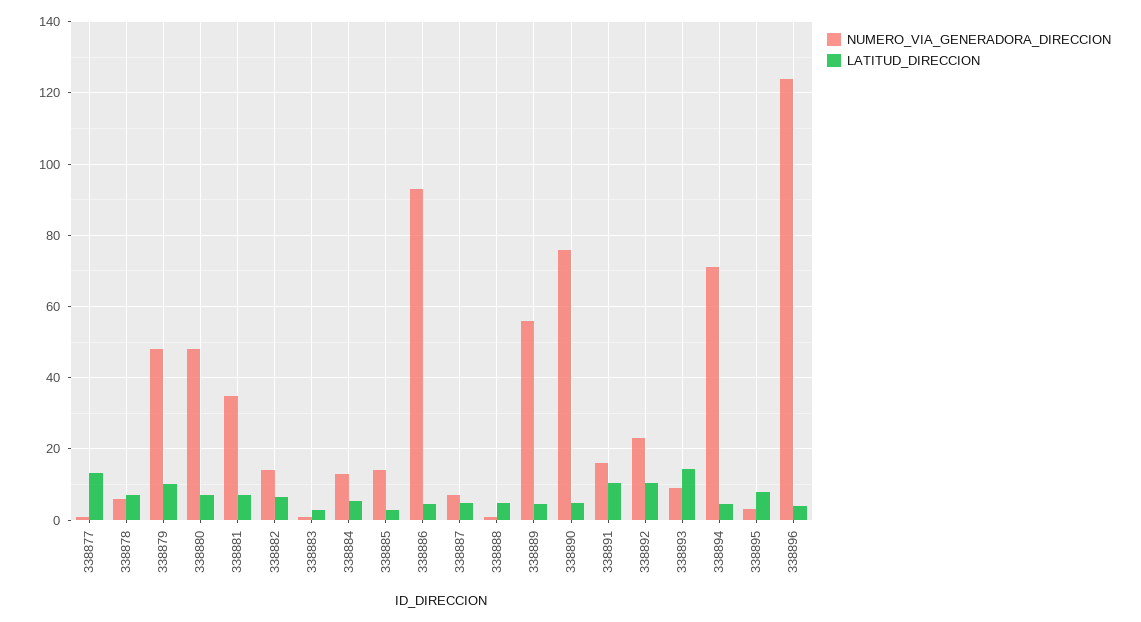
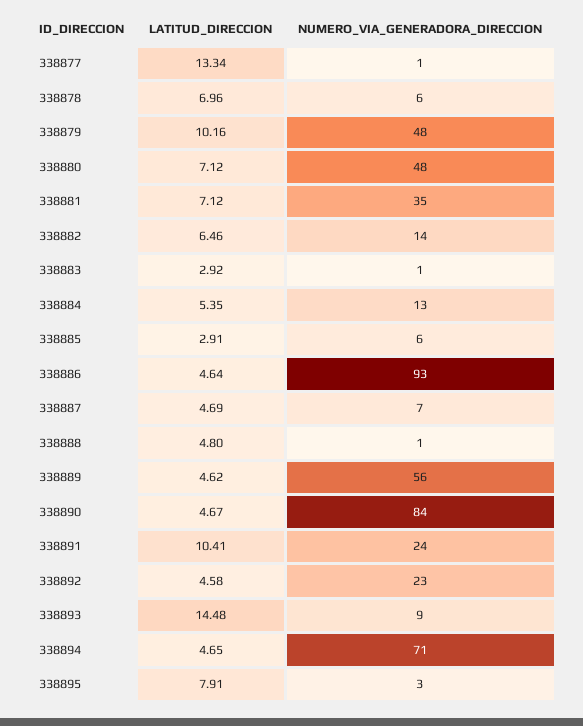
  {
    "NUMERO_VIA_GENERADORA_DIRECCION": {
      "338877": 1,
      "338878": 6,
      "338879": 48,
      "338880": 48,
      "338881": 35,
      "338882": 14,
      "338883": 1,
      "338884": 13,
-     "338885": 14,
+     "338885": 6,
      "338886": 93,
      "338887": 7,
      "338888": 1,
      "338889": 56,
-     "338890": 76,
+     "338890": 84,
-     "338891": 16,
+     "338891": 24,
      "338892": 23,
      "338893": 9,
      "338894": 71,
-     "338895": 3,
+     "338895": 3
-     "338896": 124
    },
    "LATITUD_DIRECCION": {
      "338877": 13.34,
      "338878": 6.96,
      "338879": 10.16,
      "338880": 7.12,
      "338881": 7.12,
      "338882": 6.46,
      "338883": 2.92,
      "338884": 5.35,
      "338885": 2.91,
      "338886": 4.64,
      "338887": 4.69,
      "338888": 4.8,
      "338889": 4.62,
      "338890": 4.67,
      "338891": 10.41,
-     "338892": 10,
+     "338892": 4.58,
      "338893": 14.48,
      "338894": 4.65,
-     "338895": 7.91,
+     "338895": 7.91
-     "338896": 4
    }
  }

